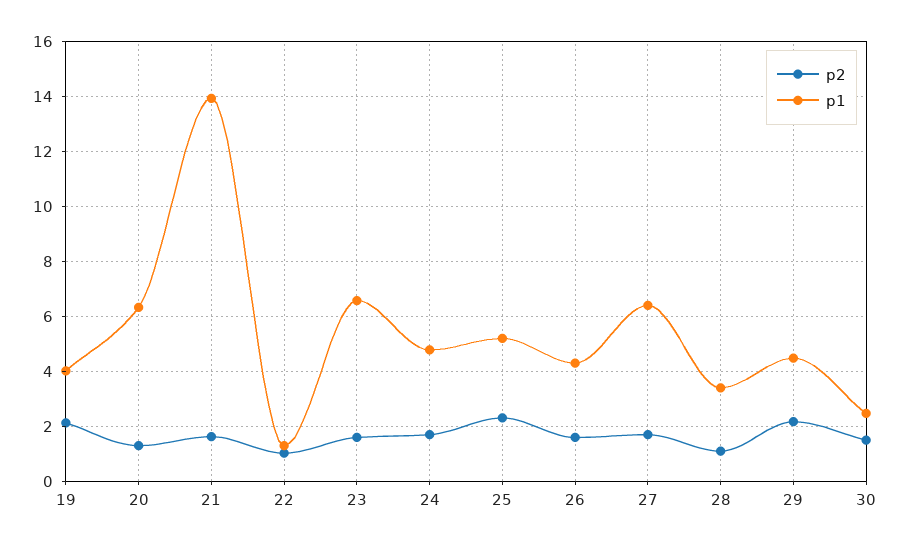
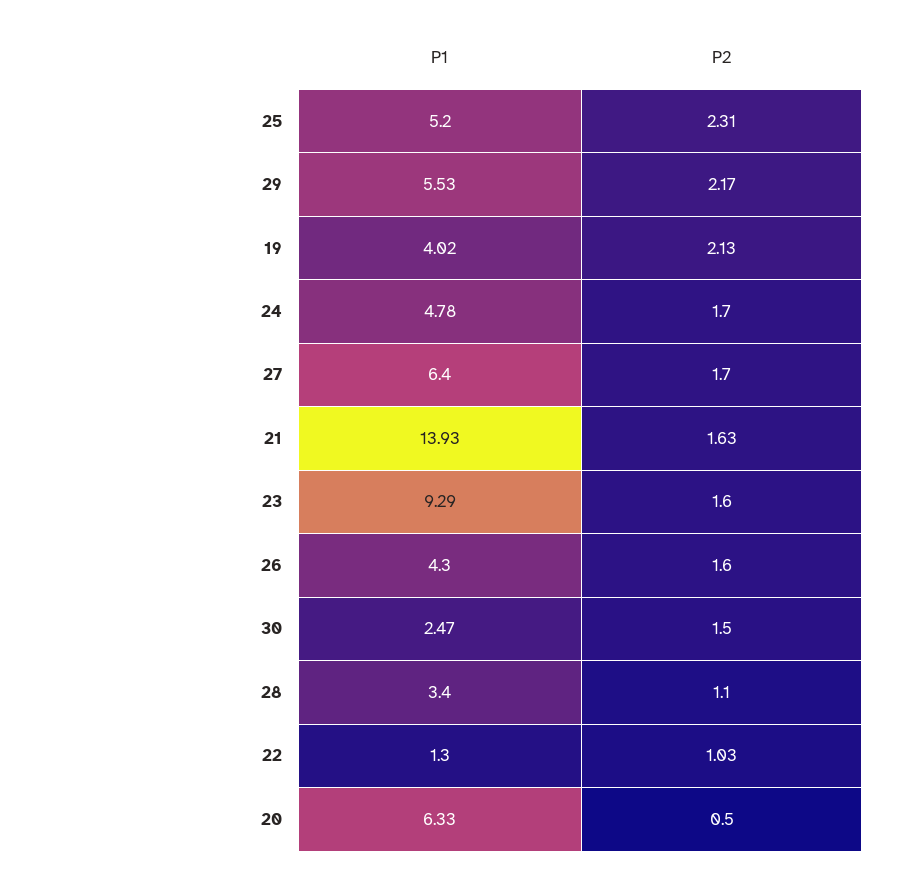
  {
    "p2": {
      "19": 2.13,
-     "20": 1.25,
+     "20": 0.5,
      "21": 1.63,
      "22": 1.03,
      "23": 1.6,
      "24": 1.7,
      "25": 2.31,
      "26": 1.6,
      "27": 1.7,
      "28": 1.1,
      "29": 2.17,
      "30": 1.5
    },
    "p1": {
      "19": 4.02,
      "20": 6.33,
      "21": 13.93,
      "22": 1.3,
-     "23": 6.5,
+     "23": 9.29,
      "24": 4.78,
      "25": 5.2,
      "26": 4.3,
      "27": 6.4,
      "28": 3.4,
-     "29": 4.5,
+     "29": 5.53,
      "30": 2.47
    }
  }

